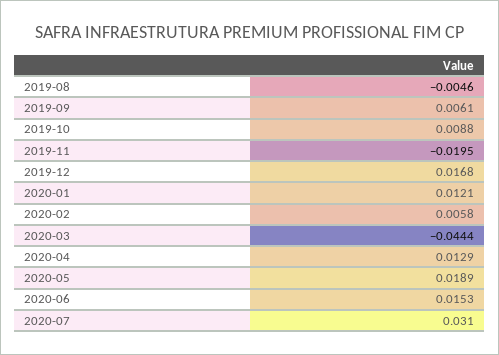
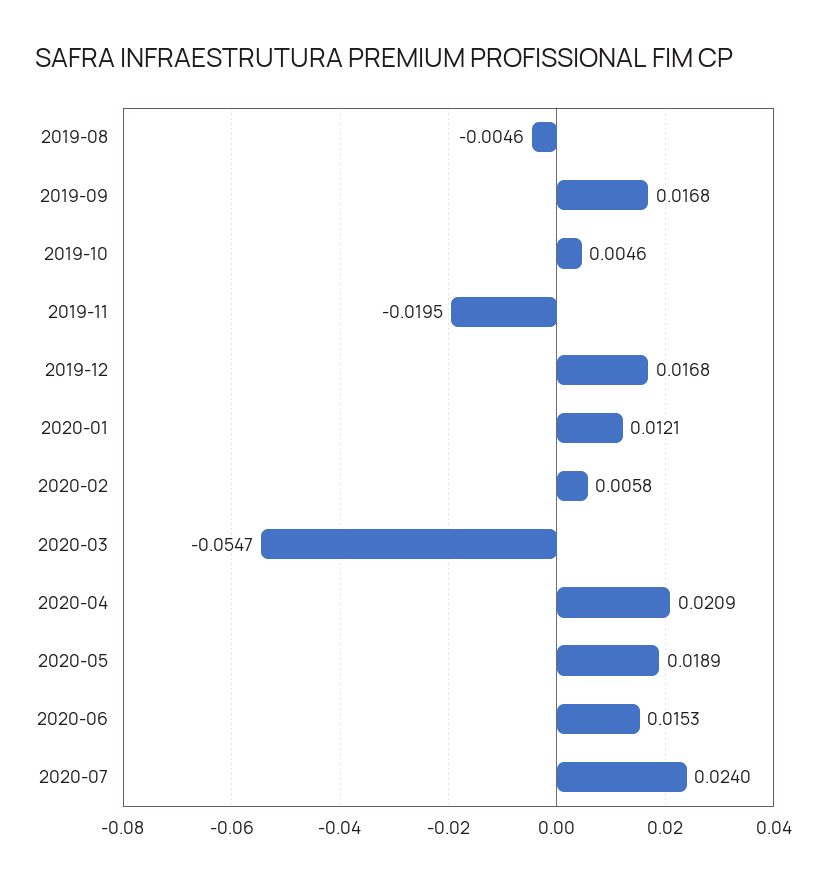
  {
    "2019-08": -0.0046,
-   "2019-09": 0.0061,
+   "2019-09": 0.0168,
-   "2019-10": 0.0088,
+   "2019-10": 0.0046,
    "2019-11": -0.0195,
    "2019-12": 0.0168,
    "2020-01": 0.0121,
    "2020-02": 0.0058,
-   "2020-03": -0.0444,
+   "2020-03": -0.0547,
-   "2020-04": 0.0129,
+   "2020-04": 0.0209,
    "2020-05": 0.0189,
    "2020-06": 0.0153,
-   "2020-07": 0.031
+   "2020-07": 0.024
  }

